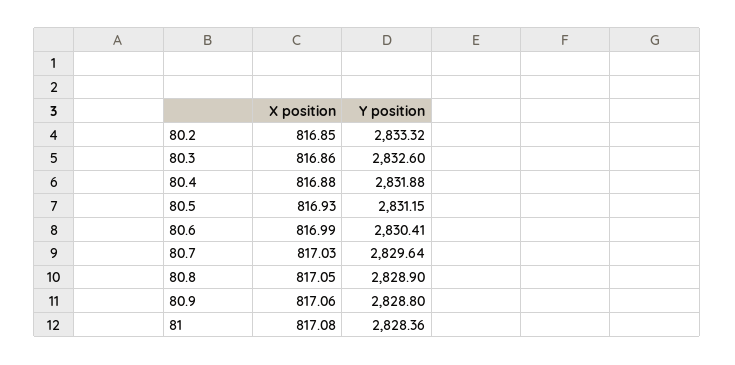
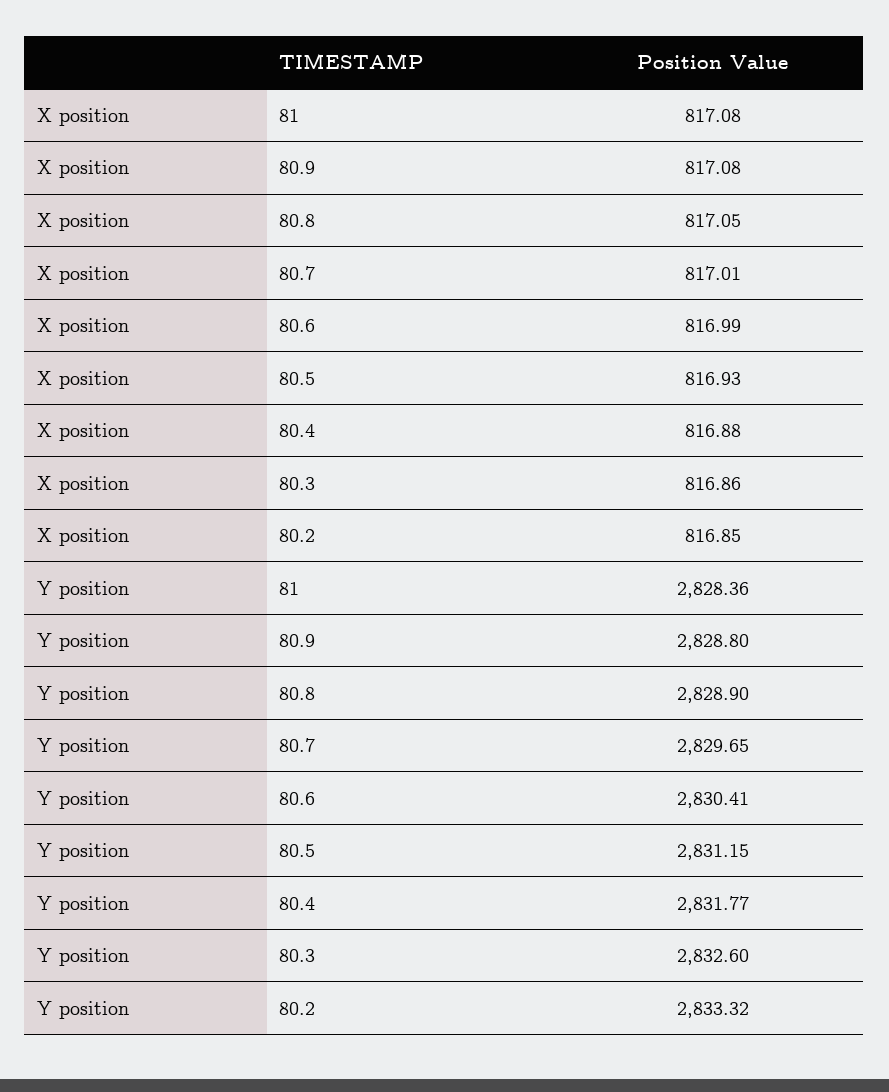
  {
    "X position": {
      "80.2": 816.85,
      "80.3": 816.86,
      "80.4": 816.88,
      "80.5": 816.93,
      "80.6": 816.99,
-     "80.7": 817.03,
+     "80.7": 817.01,
      "80.8": 817.05,
-     "80.9": 817.06,
+     "80.9": 817.08,
      "81": 817.08
    },
    "Y position": {
      "80.2": 2833.32,
      "80.3": 2832.6,
-     "80.4": 2831.88,
+     "80.4": 2831.77,
      "80.5": 2831.15,
      "80.6": 2830.41,
-     "80.7": 2829.64,
+     "80.7": 2829.65,
      "80.8": 2828.9,
      "80.9": 2828.8,
      "81": 2828.36
    }
  }

